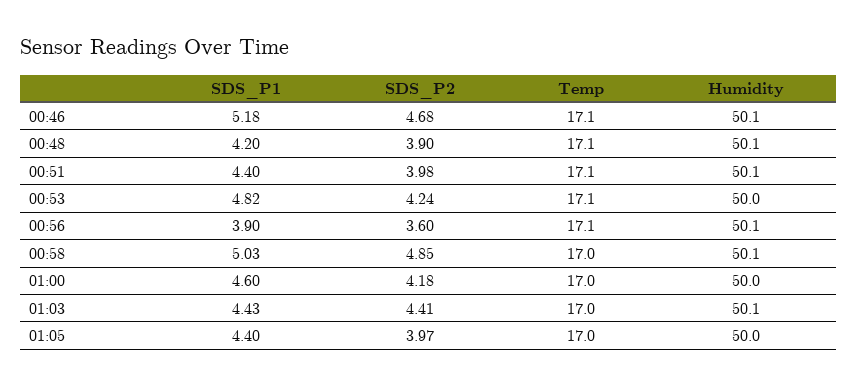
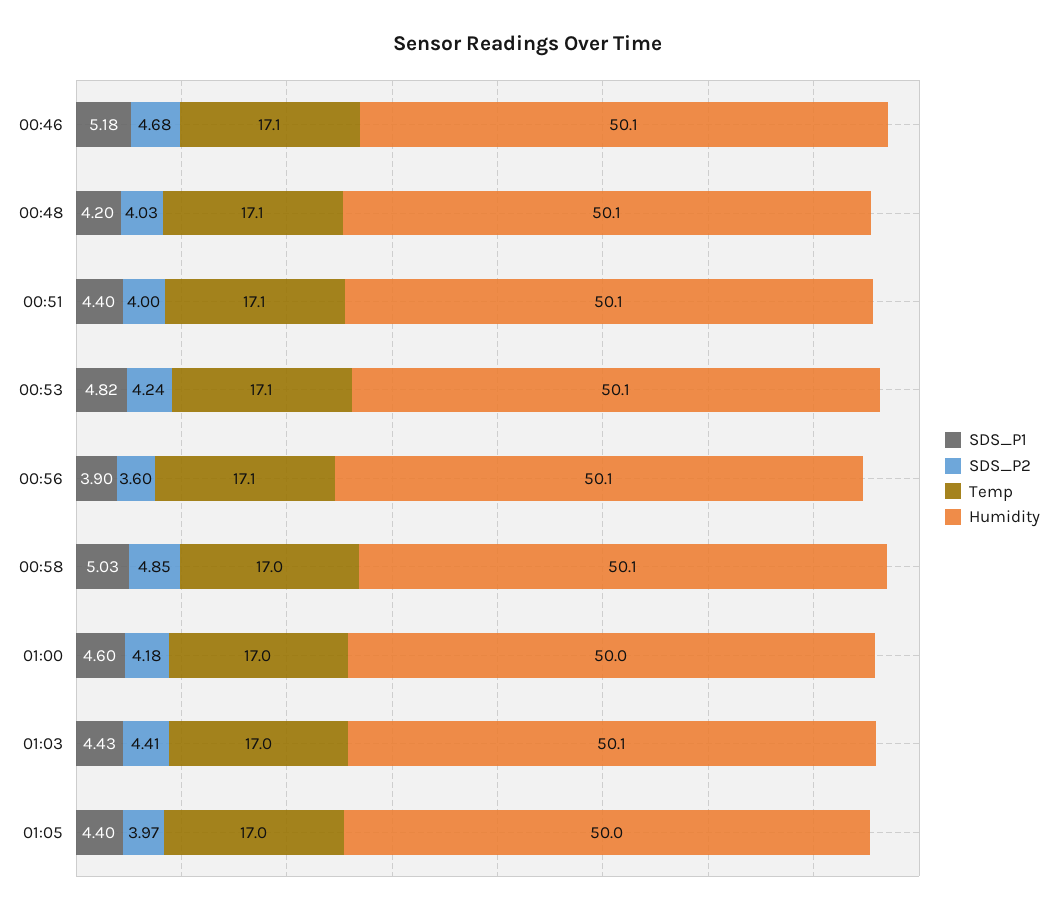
  {
    "SDS_P1": {
      "00:46": 5.18,
      "00:48": 4.2,
      "00:51": 4.4,
      "00:53": 4.82,
      "00:56": 3.9,
      "00:58": 5.03,
      "01:00": 4.6,
      "01:03": 4.43,
      "01:05": 4.4
    },
    "SDS_P2": {
      "00:46": 4.68,
-     "00:48": 3.9,
+     "00:48": 4.03,
-     "00:51": 3.98,
+     "00:51": 4,
      "00:53": 4.24,
      "00:56": 3.6,
      "00:58": 4.85,
      "01:00": 4.18,
      "01:03": 4.41,
      "01:05": 3.97
    },
    "Temp": {
      "00:46": 17.1,
      "00:48": 17.1,
      "00:51": 17.1,
      "00:53": 17.1,
      "00:56": 17.1,
      "00:58": 17,
      "01:00": 17,
      "01:03": 17,
      "01:05": 17
    },
    "Humidity": {
      "00:46": 50.1,
      "00:48": 50.1,
      "00:51": 50.1,
-     "00:53": 50,
+     "00:53": 50.1,
      "00:56": 50.1,
      "00:58": 50.1,
      "01:00": 50,
      "01:03": 50.1,
      "01:05": 50
    }
  }

